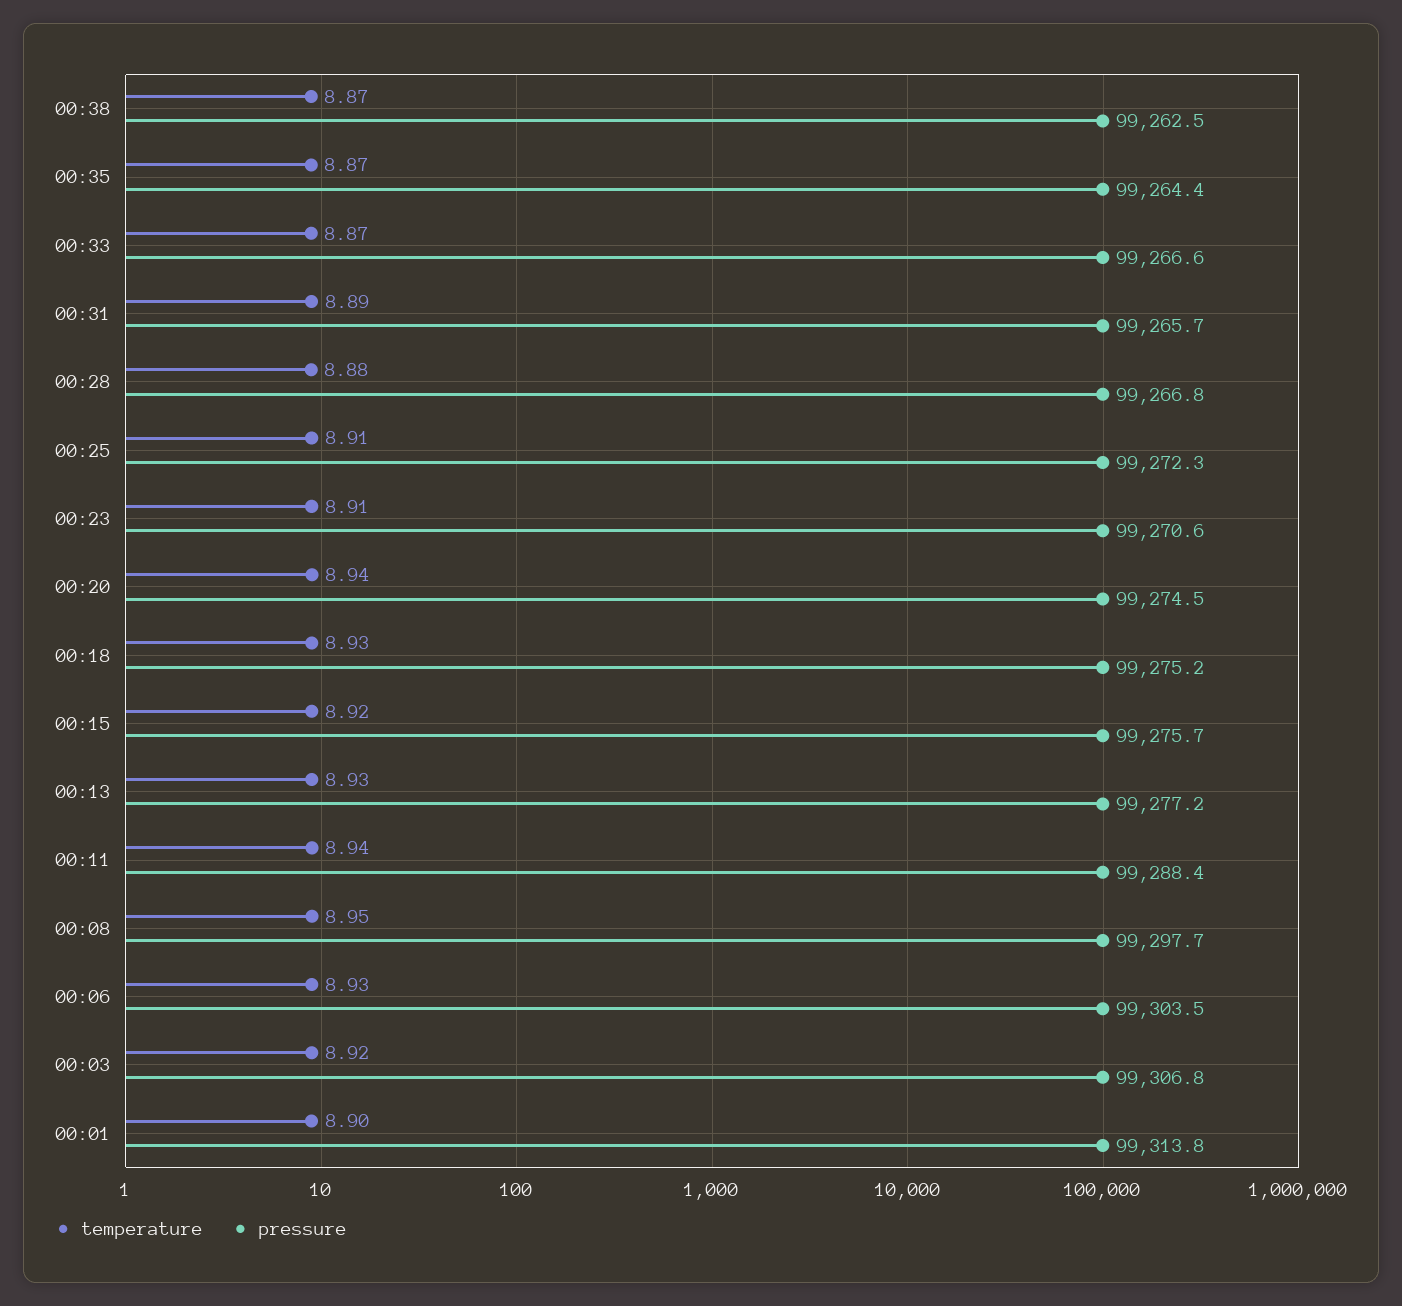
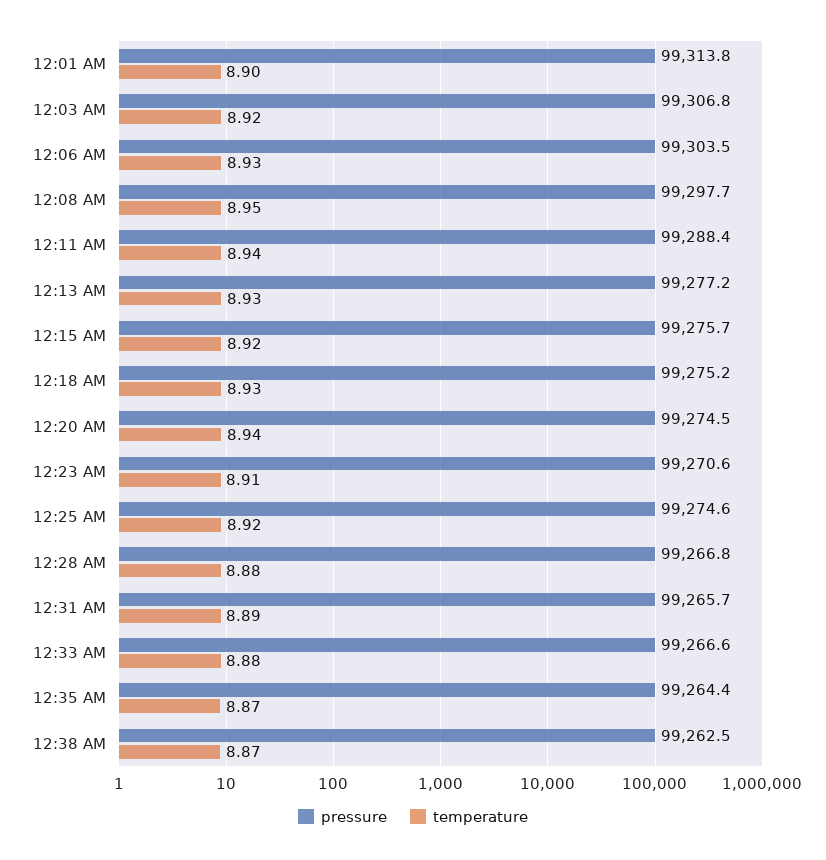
  {
    "temperature": {
      "00:38": 8.87,
      "00:35": 8.87,
-     "00:33": 8.87,
+     "00:33": 8.88,
      "00:31": 8.89,
      "00:28": 8.88,
-     "00:25": 8.91,
+     "00:25": 8.92,
      "00:23": 8.91,
      "00:20": 8.94,
      "00:18": 8.93,
      "00:15": 8.92,
      "00:13": 8.93,
      "00:11": 8.94,
      "00:08": 8.95,
      "00:06": 8.93,
      "00:03": 8.92,
      "00:01": 8.9
    },
    "pressure": {
      "00:38": 99262.5,
      "00:35": 99264.4,
      "00:33": 99266.6,
      "00:31": 99265.7,
      "00:28": 99266.8,
-     "00:25": 99272.3,
+     "00:25": 99274.6,
      "00:23": 99270.6,
      "00:20": 99274.5,
      "00:18": 99275.2,
      "00:15": 99275.7,
      "00:13": 99277.2,
      "00:11": 99288.4,
      "00:08": 99297.7,
      "00:06": 99303.5,
      "00:03": 99306.8,
      "00:01": 99313.8
    }
  }

